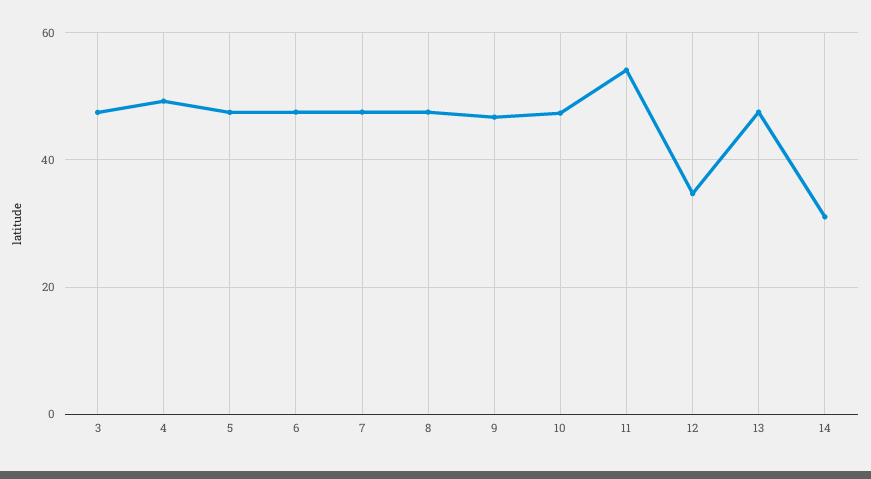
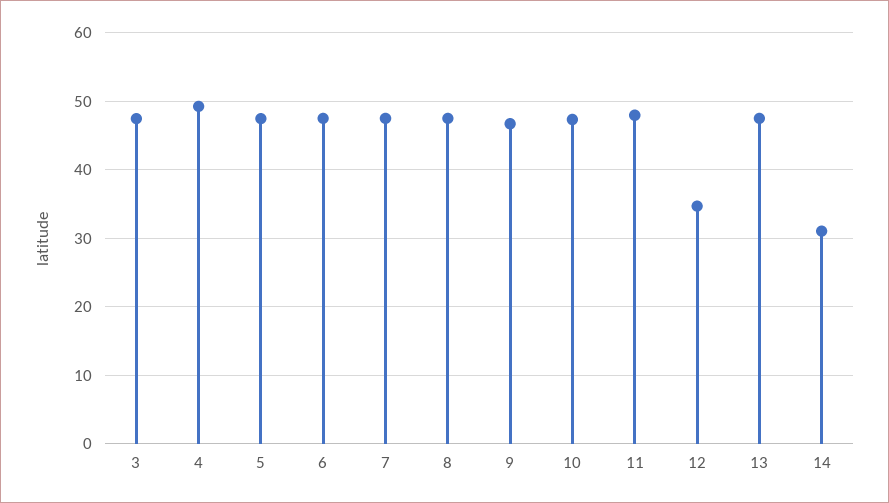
  {
    "3": 47,
    "4": 49,
    "5": 47,
    "6": 48,
    "7": 48,
    "8": 48,
    "9": 47,
    "10": 47,
-   "11": 54,
+   "11": 48,
    "12": 35,
    "13": 48,
    "14": 31
  }

